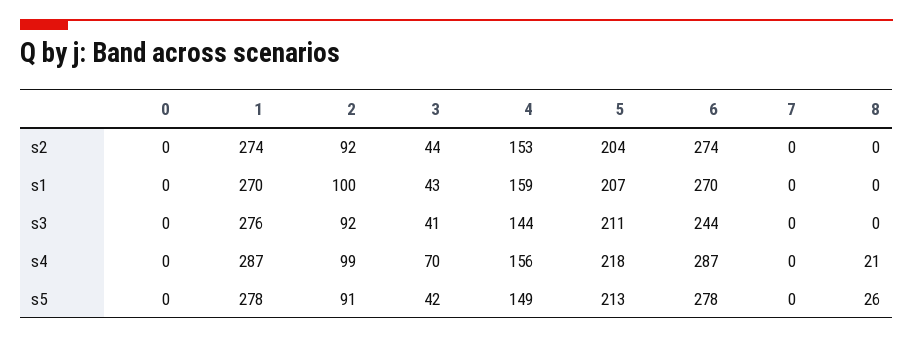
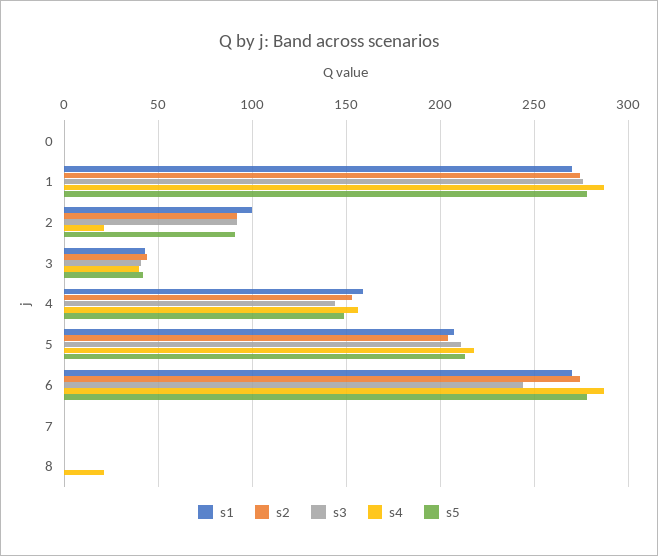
  {
    "s2": {
      "0": 0,
      "1": 274,
      "2": 92,
      "3": 44,
      "4": 153,
      "5": 204,
      "6": 274,
      "7": 0,
      "8": 0
    },
    "s1": {
      "0": 0,
      "1": 270,
      "2": 100,
      "3": 43,
      "4": 159,
      "5": 207,
      "6": 270,
      "7": 0,
      "8": 0
    },
    "s3": {
      "0": 0,
      "1": 276,
      "2": 92,
      "3": 41,
      "4": 144,
      "5": 211,
      "6": 244,
      "7": 0,
      "8": 0
    },
    "s4": {
      "0": 0,
      "1": 287,
-     "2": 99,
+     "2": 20,
-     "3": 70,
+     "3": 40,
      "4": 156,
      "5": 218,
      "6": 287,
      "7": 0,
      "8": 21
    },
    "s5": {
      "0": 0,
      "1": 278,
      "2": 91,
      "3": 42,
      "4": 149,
      "5": 213,
      "6": 278,
      "7": 0,
-     "8": 26
+     "8": 0
    }
  }

